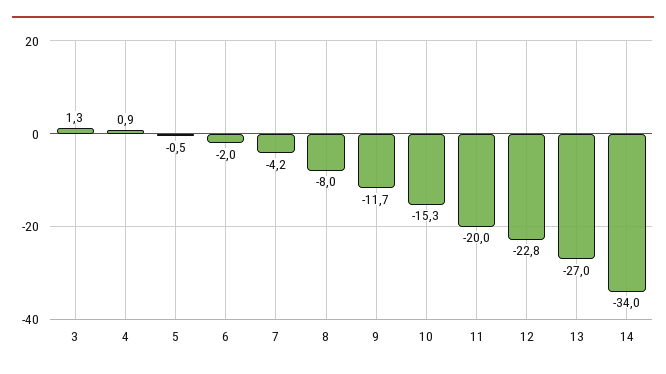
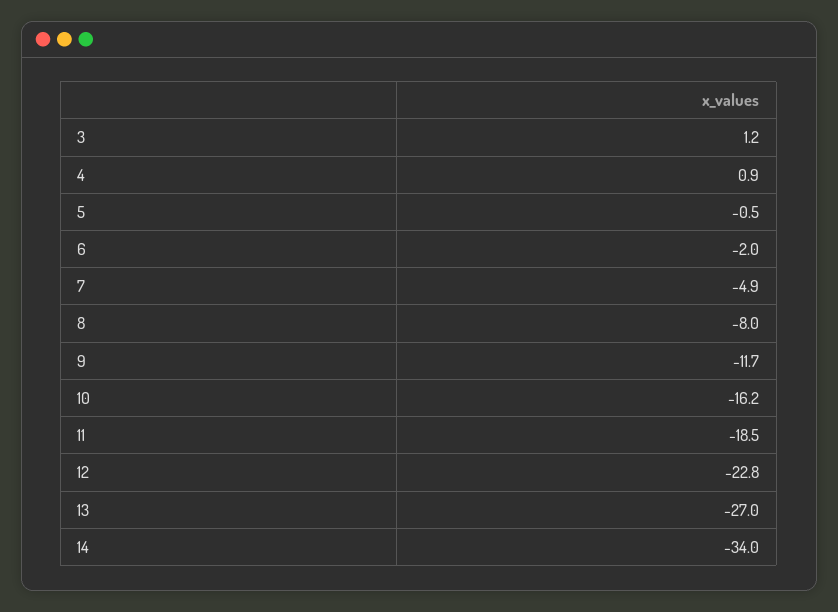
  {
-   "3": 1.3,
+   "3": 1.2,
    "4": 0.9,
    "5": -0.5,
    "6": -2,
-   "7": -4.2,
+   "7": -4.9,
    "8": -8,
    "9": -11.7,
-   "10": -15.3,
+   "10": -16.2,
-   "11": -20,
+   "11": -18.5,
    "12": -22.8,
    "13": -27,
    "14": -34
  }

